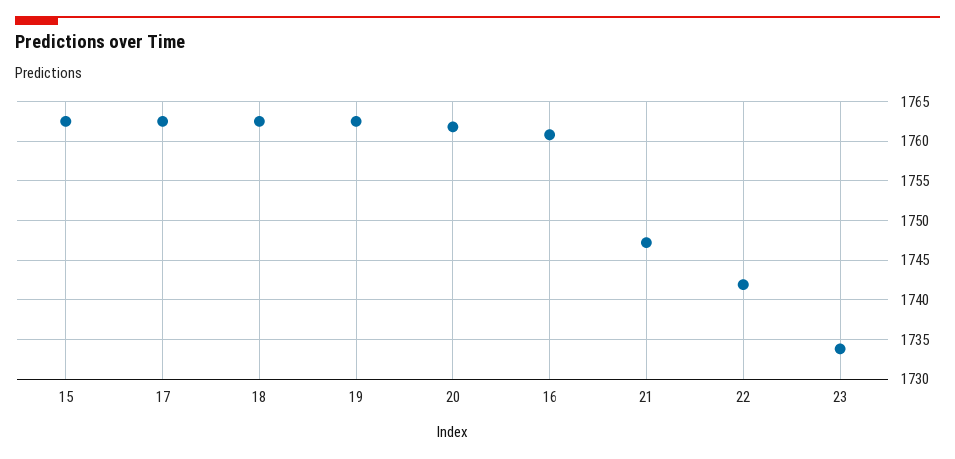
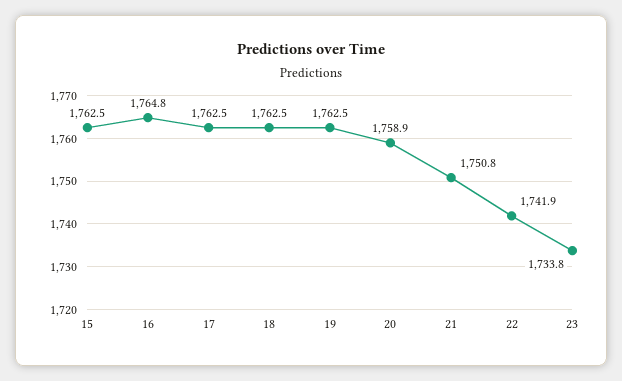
  {
    "15": 1762.5,
    "17": 1762.5,
    "18": 1762.5,
    "19": 1762.5,
-   "20": 1762,
+   "20": 1758.9,
-   "16": 1761,
+   "16": 1764.8,
-   "21": 1747,
+   "21": 1750.8,
    "22": 1741.9,
    "23": 1733.8
  }

